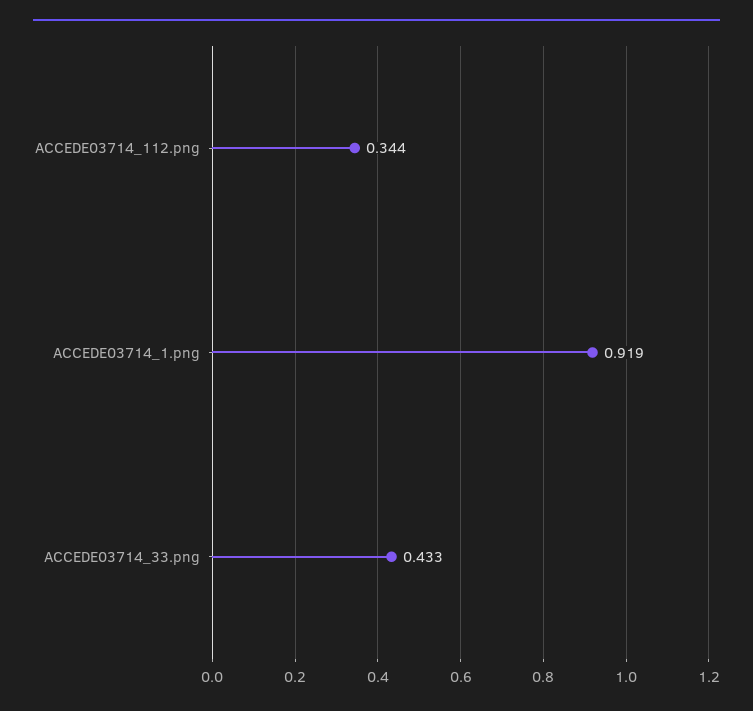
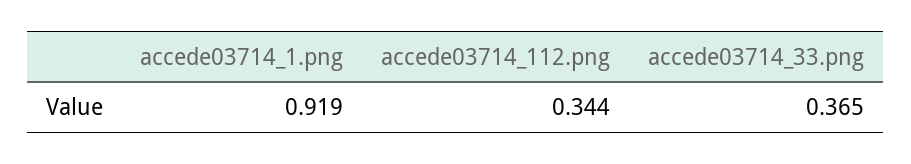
  {
    "ACCEDE03714_112.png": 0.344,
    "ACCEDE03714_1.png": 0.919,
-   "ACCEDE03714_33.png": 0.433
+   "ACCEDE03714_33.png": 0.365
  }

